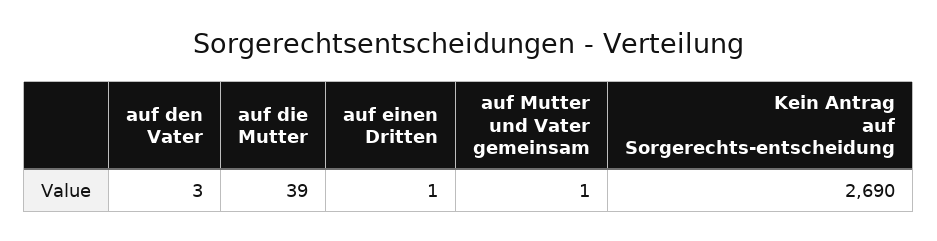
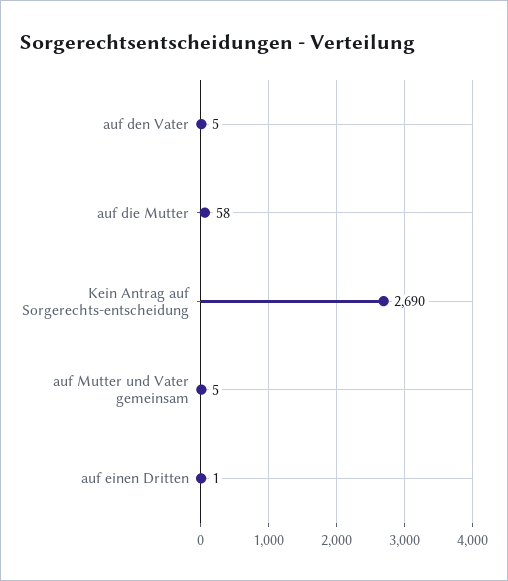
  {
-   "auf den Vater": 3,
+   "auf den Vater": 5,
-   "auf die Mutter": 39,
+   "auf die Mutter": 58,
    "auf einen Dritten": 1,
-   "auf Mutter und Vater gemeinsam": 1,
+   "auf Mutter und Vater gemeinsam": 5,
    "Kein Antrag auf Sorgerechts-entscheidung": 2690
  }

